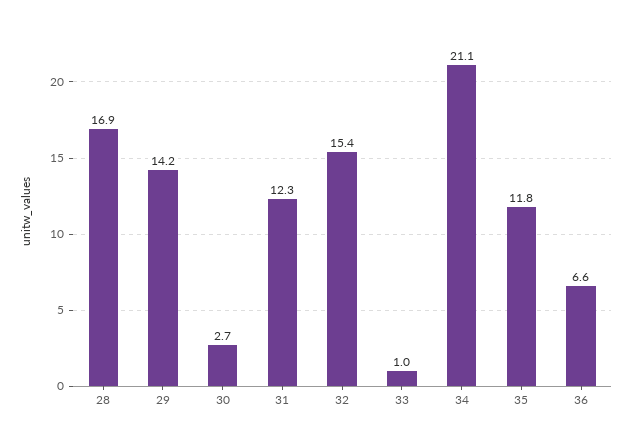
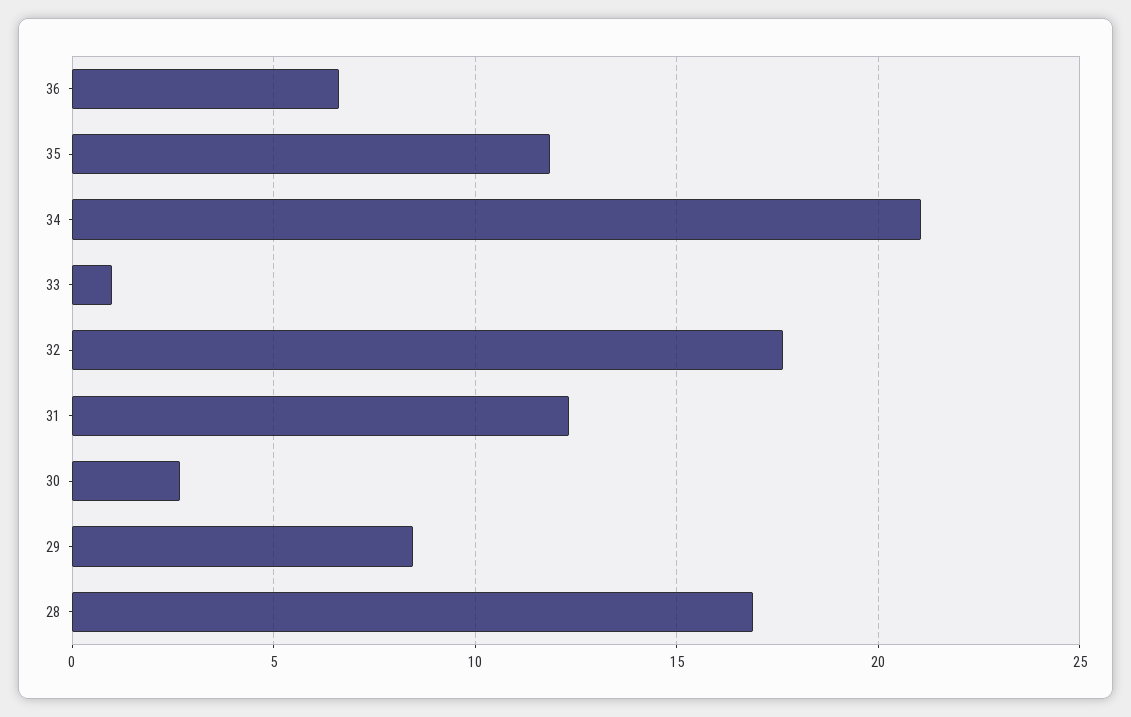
  {
    "28": 16.9,
-   "29": 14.2,
+   "29": 8.5,
    "30": 2.7,
    "31": 12.3,
-   "32": 15.4,
+   "32": 17.5,
    "33": 1,
    "34": 21.1,
    "35": 11.8,
    "36": 6.6
  }

